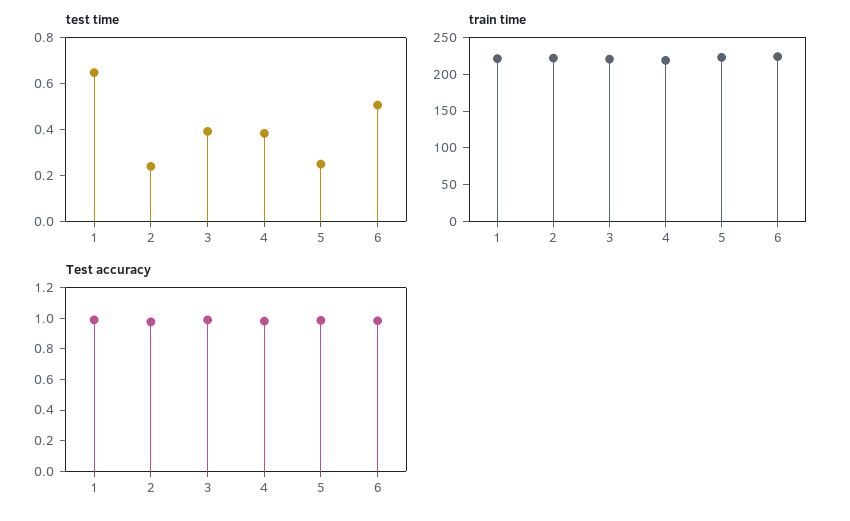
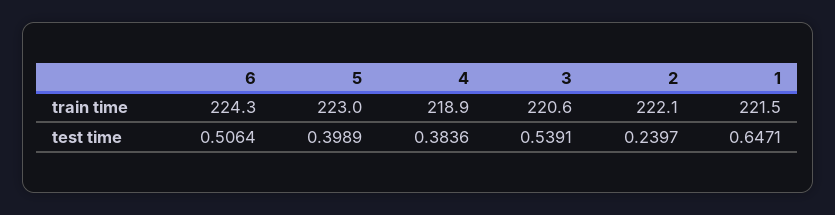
  {
    "test time": {
      "1": 0.6471,
      "2": 0.2397,
-     "3": 0.4,
+     "3": 0.5391,
      "4": 0.3836,
-     "5": 0.25,
+     "5": 0.3989,
      "6": 0.5064
    },
    "train time": {
      "1": 221.5,
      "2": 222.1,
      "3": 220.6,
      "4": 218.9,
      "5": 223,
      "6": 224.3
-   },
+   }
-   "Test accuracy": {
-     "1": 1,
-     "2": 1,
-     "3": 1,
-     "4": 1,
-     "5": 1,
-     "6": 1
-   }
  }

